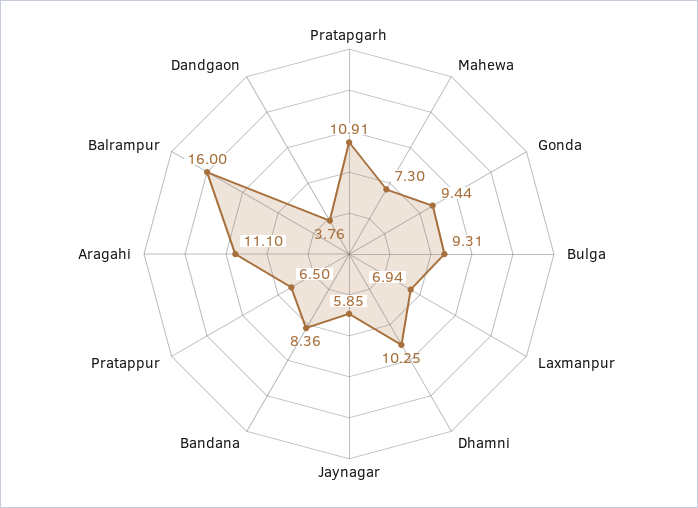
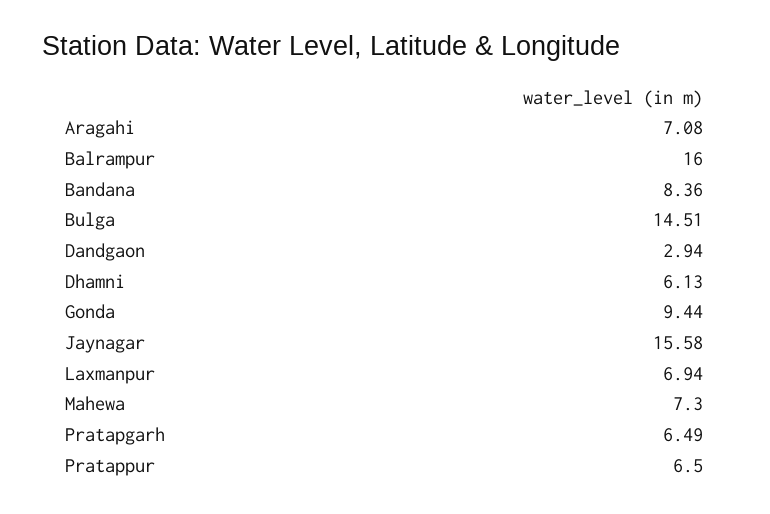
  {
-   "Pratapgarh": 10.91,
+   "Pratapgarh": 6.49,
    "Mahewa": 7.3,
    "Gonda": 9.44,
-   "Bulga": 9.31,
+   "Bulga": 14.51,
    "Laxmanpur": 6.94,
-   "Dhamni": 10.25,
+   "Dhamni": 6.13,
-   "Jaynagar": 5.85,
+   "Jaynagar": 15.58,
    "Bandana": 8.36,
    "Pratappur": 6.5,
-   "Aragahi": 11.1,
+   "Aragahi": 7.08,
    "Balrampur": 16,
-   "Dandgaon": 3.76
+   "Dandgaon": 2.94
  }

